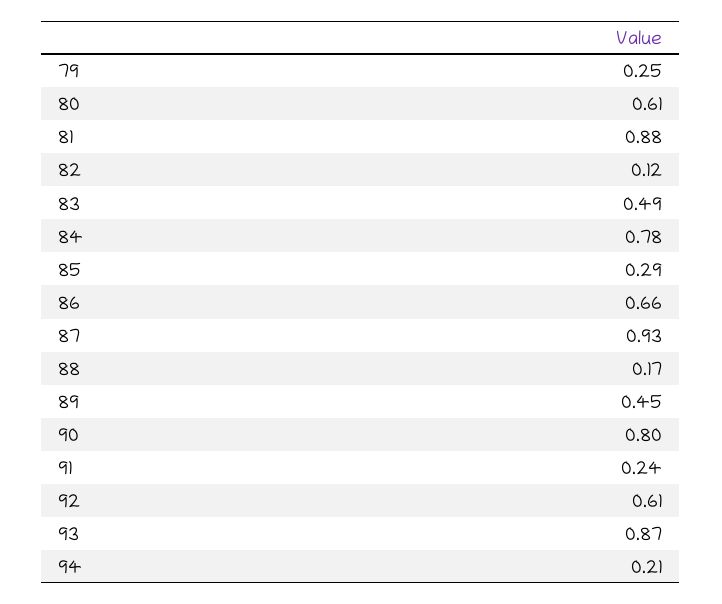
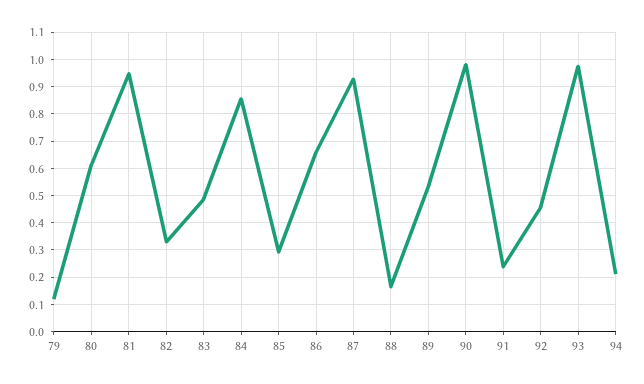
  {
-   "79": 0.25,
+   "79": 0.125,
    "80": 0.61,
-   "81": 0.88,
+   "81": 0.95,
-   "82": 0.12,
+   "82": 0.325,
    "83": 0.49,
-   "84": 0.78,
+   "84": 0.85,
    "85": 0.29,
    "86": 0.66,
    "87": 0.93,
    "88": 0.17,
-   "89": 0.45,
+   "89": 0.525,
-   "90": 0.8,
+   "90": 0.975,
    "91": 0.24,
-   "92": 0.61,
+   "92": 0.45,
-   "93": 0.87,
+   "93": 0.975,
    "94": 0.21
  }

